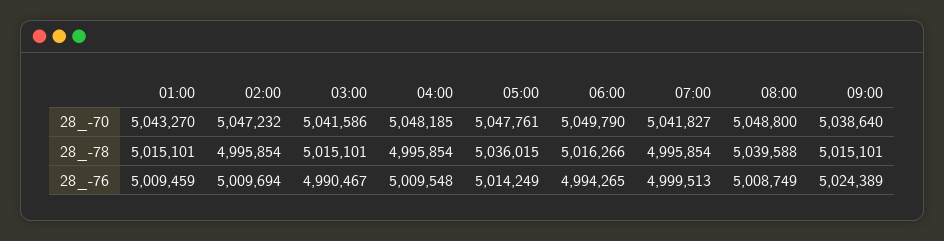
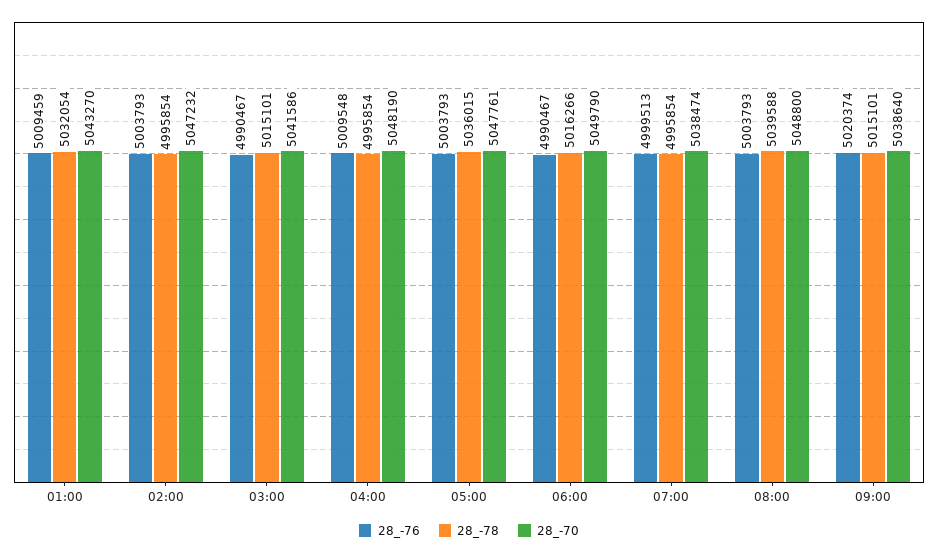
  {
    "28_-70": {
      "01:00": 5043270,
      "02:00": 5047232,
      "03:00": 5041586,
-     "04:00": 5048185,
+     "04:00": 5048190,
      "05:00": 5047761,
      "06:00": 5049790,
-     "07:00": 5041827,
+     "07:00": 5038474,
      "08:00": 5048800,
      "09:00": 5038640
    },
    "28_-78": {
-     "01:00": 5015101,
+     "01:00": 5032054,
      "02:00": 4995854,
      "03:00": 5015101,
      "04:00": 4995854,
      "05:00": 5036015,
      "06:00": 5016266,
      "07:00": 4995854,
      "08:00": 5039588,
      "09:00": 5015101
    },
    "28_-76": {
      "01:00": 5009459,
-     "02:00": 5009694,
+     "02:00": 5003793,
      "03:00": 4990467,
      "04:00": 5009548,
-     "05:00": 5014249,
+     "05:00": 5003793,
-     "06:00": 4994265,
+     "06:00": 4990467,
      "07:00": 4999513,
-     "08:00": 5008749,
+     "08:00": 5003793,
-     "09:00": 5024389
+     "09:00": 5020374
    }
  }

